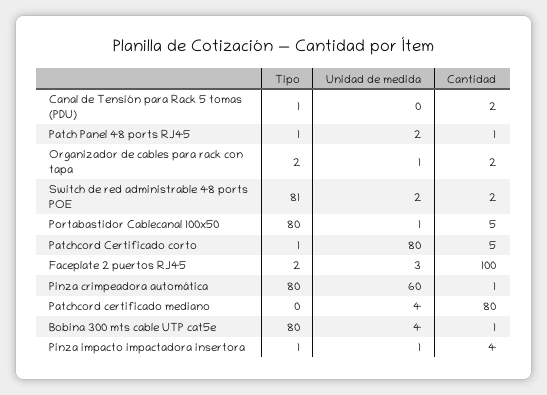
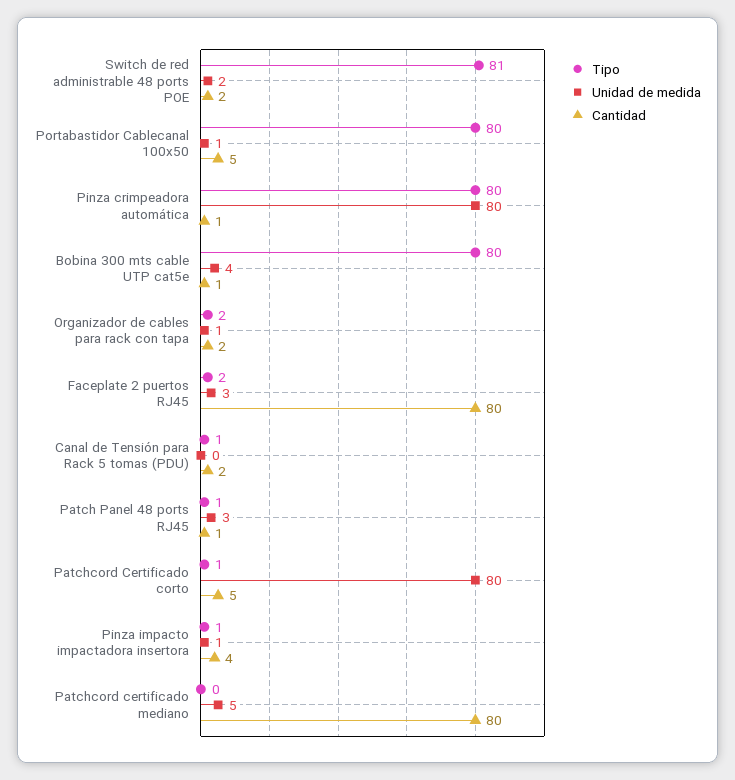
  {
    "Tipo": {
      "Canal de Tensión para Rack 5 tomas (PDU)": 1,
      "Patch Panel 48 ports RJ45": 1,
      "Organizador de cables para rack con tapa": 2,
      "Switch de red administrable 48 ports POE": 81,
      "Portabastidor Cablecanal 100x50": 80,
      "Patchcord Certificado corto": 1,
      "Faceplate 2 puertos RJ45": 2,
      "Pinza crimpeadora automática": 80,
      "Patchcord certificado mediano": 0,
      "Bobina 300 mts cable UTP cat5e": 80,
      "Pinza impacto impactadora insertora": 1
    },
    "Unidad de medida": {
      "Canal de Tensión para Rack 5 tomas (PDU)": 0,
-     "Patch Panel 48 ports RJ45": 2,
+     "Patch Panel 48 ports RJ45": 3,
      "Organizador de cables para rack con tapa": 1,
      "Switch de red administrable 48 ports POE": 2,
      "Portabastidor Cablecanal 100x50": 1,
      "Patchcord Certificado corto": 80,
      "Faceplate 2 puertos RJ45": 3,
-     "Pinza crimpeadora automática": 60,
+     "Pinza crimpeadora automática": 80,
-     "Patchcord certificado mediano": 4,
+     "Patchcord certificado mediano": 5,
      "Bobina 300 mts cable UTP cat5e": 4,
      "Pinza impacto impactadora insertora": 1
    },
    "Cantidad": {
      "Canal de Tensión para Rack 5 tomas (PDU)": 2,
      "Patch Panel 48 ports RJ45": 1,
      "Organizador de cables para rack con tapa": 2,
      "Switch de red administrable 48 ports POE": 2,
      "Portabastidor Cablecanal 100x50": 5,
      "Patchcord Certificado corto": 5,
-     "Faceplate 2 puertos RJ45": 100,
+     "Faceplate 2 puertos RJ45": 80,
      "Pinza crimpeadora automática": 1,
      "Patchcord certificado mediano": 80,
      "Bobina 300 mts cable UTP cat5e": 1,
      "Pinza impacto impactadora insertora": 4
    }
  }

